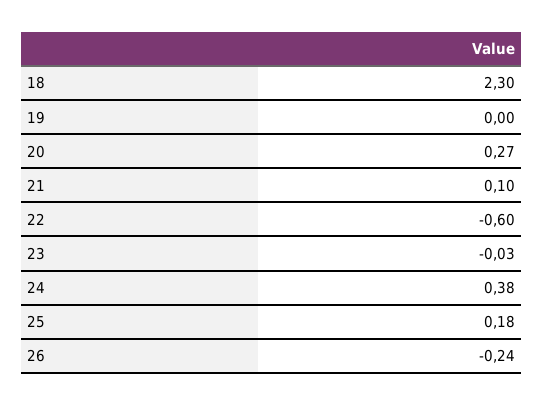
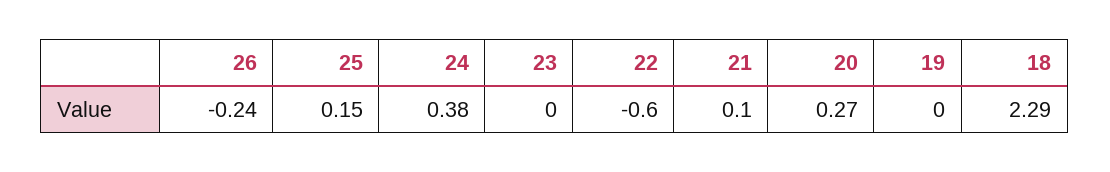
  {
-   "18": 2.3,
+   "18": 2.29,
    "19": 0,
    "20": 0.27,
    "21": 0.1,
    "22": -0.6,
-   "23": -0.03,
+   "23": 0,
    "24": 0.38,
-   "25": 0.18,
+   "25": 0.15,
    "26": -0.24
  }

